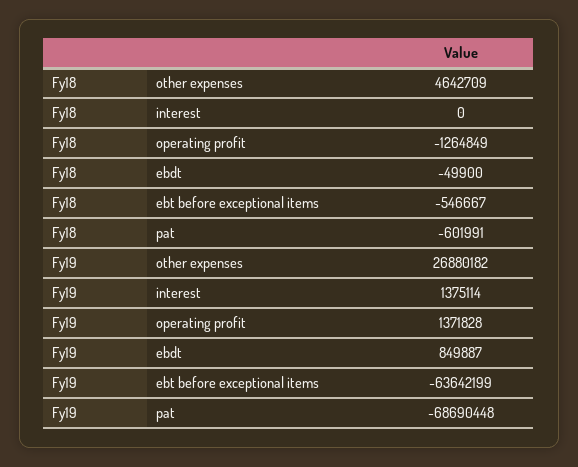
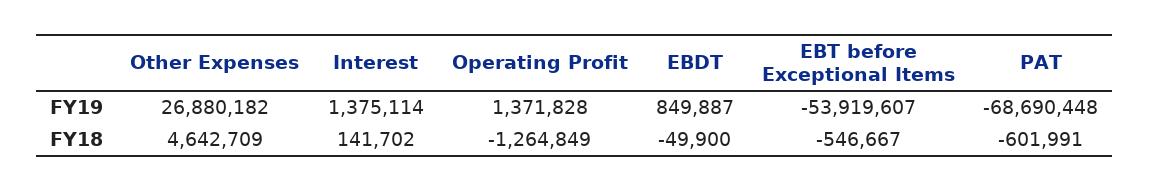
  {
    "Fy18": {
      "other expenses": 4642709,
-     "interest": 0,
+     "interest": 141702,
      "operating profit": -1264849,
      "ebdt": -49900,
      "ebt before exceptional items": -546667,
      "pat": -601991
    },
    "Fy19": {
      "other expenses": 26880182,
      "interest": 1375114,
      "operating profit": 1371828,
      "ebdt": 849887,
-     "ebt before exceptional items": -63642199,
+     "ebt before exceptional items": -53919607,
      "pat": -68690448
    }
  }

